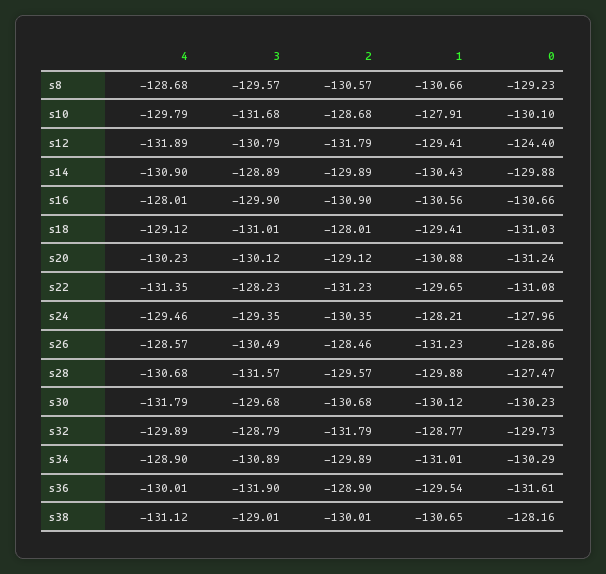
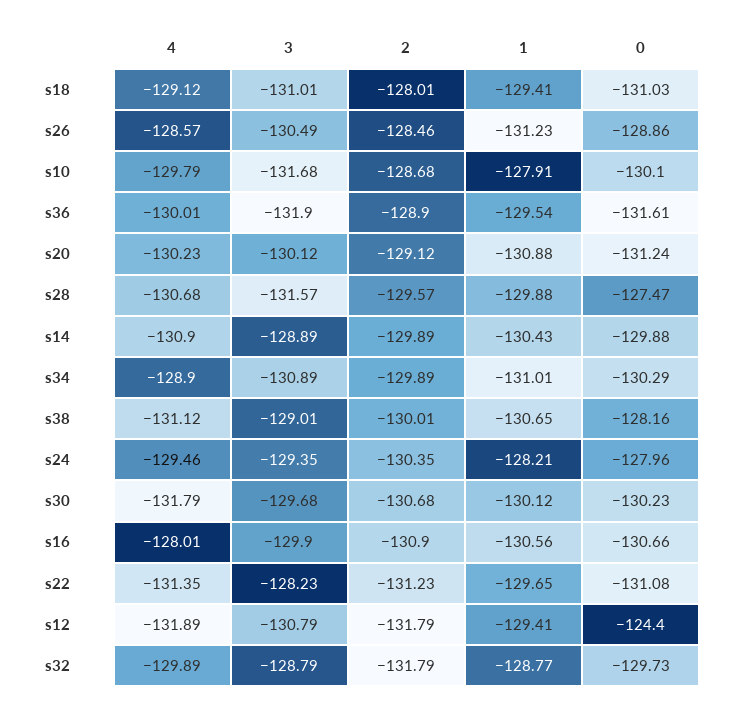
  {
    "4": {
-     "s8": -128.68,
      "s10": -129.79,
      "s12": -131.89,
      "s14": -130.9,
      "s16": -128.01,
      "s18": -129.12,
      "s20": -130.23,
      "s22": -131.35,
      "s24": -129.46,
      "s26": -128.57,
      "s28": -130.68,
      "s30": -131.79,
      "s32": -129.89,
      "s34": -128.9,
      "s36": -130.01,
      "s38": -131.12
    },
    "3": {
-     "s8": -129.57,
      "s10": -131.68,
      "s12": -130.79,
      "s14": -128.89,
      "s16": -129.9,
      "s18": -131.01,
      "s20": -130.12,
      "s22": -128.23,
      "s24": -129.35,
      "s26": -130.49,
      "s28": -131.57,
      "s30": -129.68,
      "s32": -128.79,
      "s34": -130.89,
      "s36": -131.9,
      "s38": -129.01
    },
    "2": {
-     "s8": -130.57,
      "s10": -128.68,
      "s12": -131.79,
      "s14": -129.89,
      "s16": -130.9,
      "s18": -128.01,
      "s20": -129.12,
      "s22": -131.23,
      "s24": -130.35,
      "s26": -128.46,
      "s28": -129.57,
      "s30": -130.68,
      "s32": -131.79,
      "s34": -129.89,
      "s36": -128.9,
      "s38": -130.01
    },
    "1": {
-     "s8": -130.66,
      "s10": -127.91,
      "s12": -129.41,
      "s14": -130.43,
      "s16": -130.56,
      "s18": -129.41,
      "s20": -130.88,
      "s22": -129.65,
      "s24": -128.21,
      "s26": -131.23,
      "s28": -129.88,
      "s30": -130.12,
      "s32": -128.77,
      "s34": -131.01,
      "s36": -129.54,
      "s38": -130.65
    },
    "0": {
-     "s8": -129.23,
      "s10": -130.1,
      "s12": -124.4,
      "s14": -129.88,
      "s16": -130.66,
      "s18": -131.03,
      "s20": -131.24,
      "s22": -131.08,
      "s24": -127.96,
      "s26": -128.86,
      "s28": -127.47,
      "s30": -130.23,
      "s32": -129.73,
      "s34": -130.29,
      "s36": -131.61,
      "s38": -128.16
    }
  }

